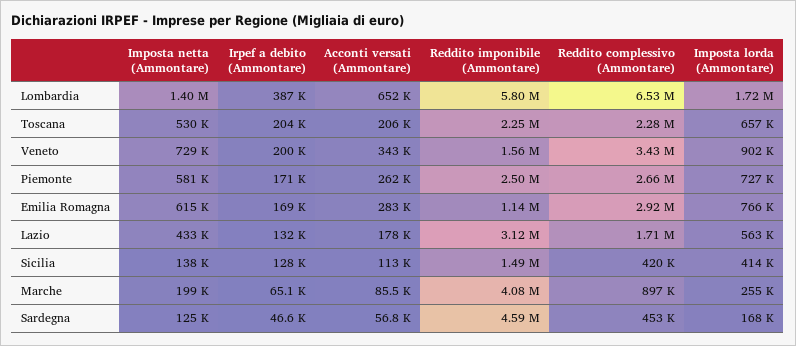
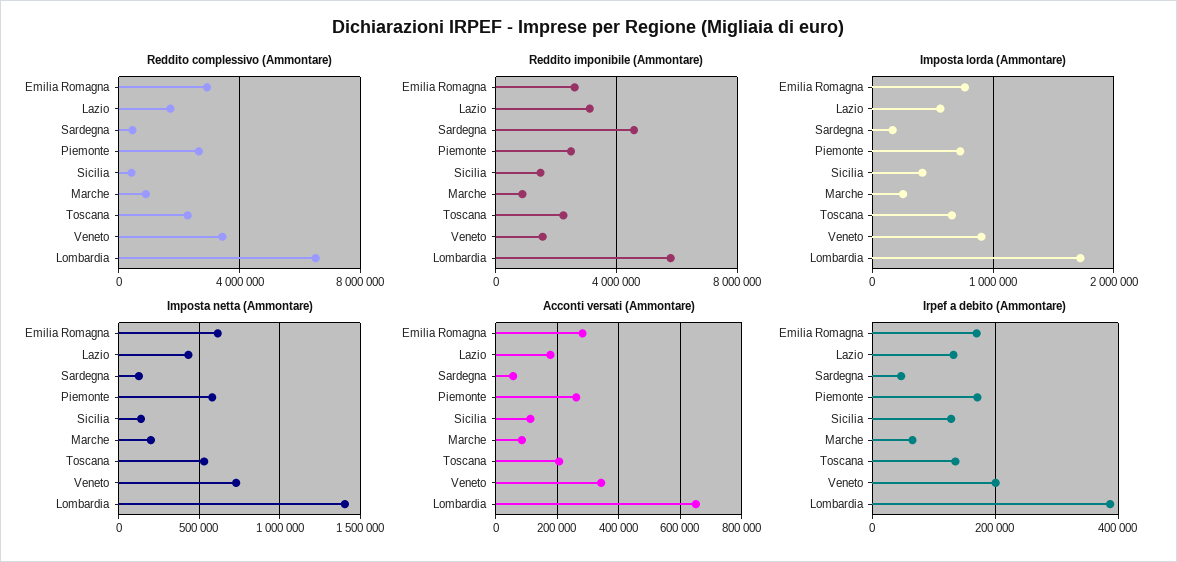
  {
    "Imposta netta (Ammontare)": {
      "Lombardia": 1400000,
      "Toscana": 530000,
      "Veneto": 729000,
      "Piemonte": 581000,
      "Emilia Romagna": 615000,
      "Lazio": 433000,
      "Sicilia": 138000,
      "Marche": 199000,
      "Sardegna": 125000
    },
    "Irpef a debito (Ammontare)": {
      "Lombardia": 387000,
-     "Toscana": 204000,
+     "Toscana": 140000,
      "Veneto": 200000,
      "Piemonte": 171000,
      "Emilia Romagna": 169000,
      "Lazio": 132000,
      "Sicilia": 128000,
      "Marche": 65100,
      "Sardegna": 46600
    },
    "Acconti versati (Ammontare)": {
      "Lombardia": 652000,
      "Toscana": 206000,
      "Veneto": 343000,
      "Piemonte": 262000,
      "Emilia Romagna": 283000,
      "Lazio": 178000,
      "Sicilia": 113000,
      "Marche": 85500,
      "Sardegna": 56800
    },
    "Reddito imponibile (Ammontare)": {
      "Lombardia": 5800000,
      "Toscana": 2250000,
      "Veneto": 1560000,
      "Piemonte": 2500000,
-     "Emilia Romagna": 1140000,
+     "Emilia Romagna": 2500000,
      "Lazio": 3120000,
      "Sicilia": 1490000,
-     "Marche": 4080000,
+     "Marche": 1000000,
      "Sardegna": 4590000
    },
    "Reddito complessivo (Ammontare)": {
      "Lombardia": 6530000,
      "Toscana": 2280000,
      "Veneto": 3430000,
      "Piemonte": 2660000,
      "Emilia Romagna": 2920000,
      "Lazio": 1710000,
      "Sicilia": 420000,
      "Marche": 897000,
      "Sardegna": 453000
    },
    "Imposta lorda (Ammontare)": {
      "Lombardia": 1720000,
      "Toscana": 657000,
      "Veneto": 902000,
      "Piemonte": 727000,
      "Emilia Romagna": 766000,
      "Lazio": 563000,
      "Sicilia": 414000,
      "Marche": 255000,
      "Sardegna": 168000
    }
  }

